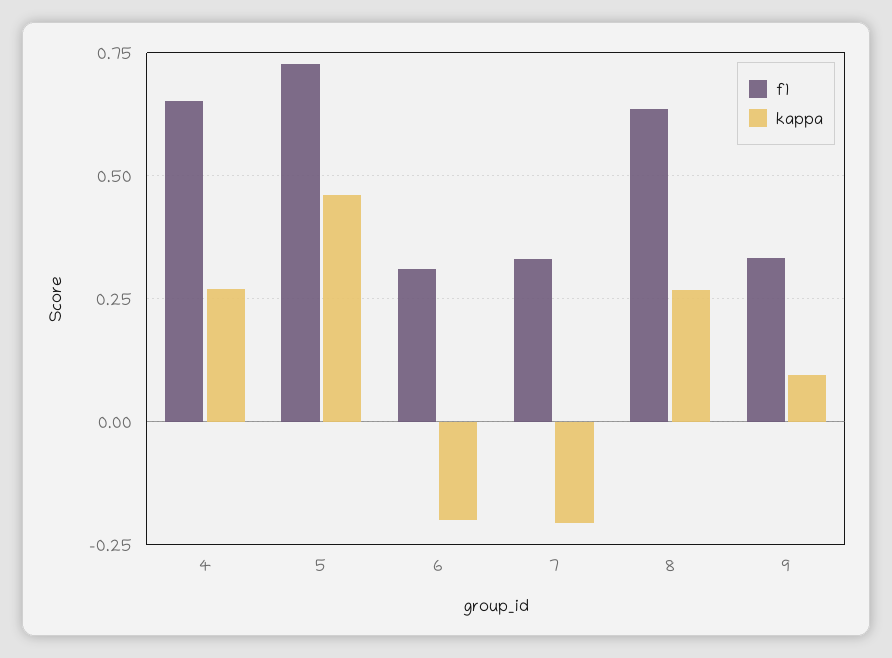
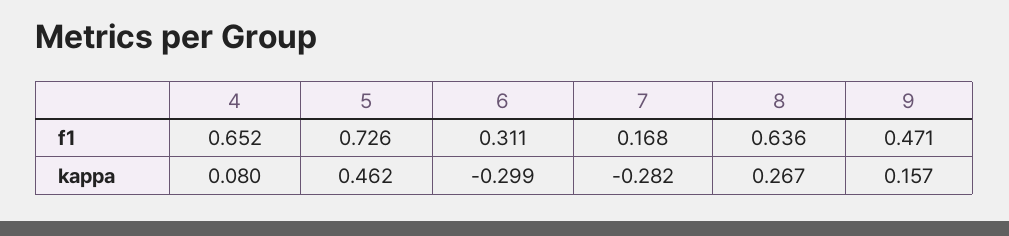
  {
    "f1": {
      "4": 0.652,
      "5": 0.726,
      "6": 0.311,
-     "7": 0.325,
+     "7": 0.168,
      "8": 0.636,
-     "9": 0.325
+     "9": 0.471
    },
    "kappa": {
-     "4": 0.275,
+     "4": 0.08,
      "5": 0.462,
-     "6": -0.2,
+     "6": -0.299,
-     "7": -0.2,
+     "7": -0.282,
      "8": 0.267,
-     "9": 0.1
+     "9": 0.157
    }
  }

